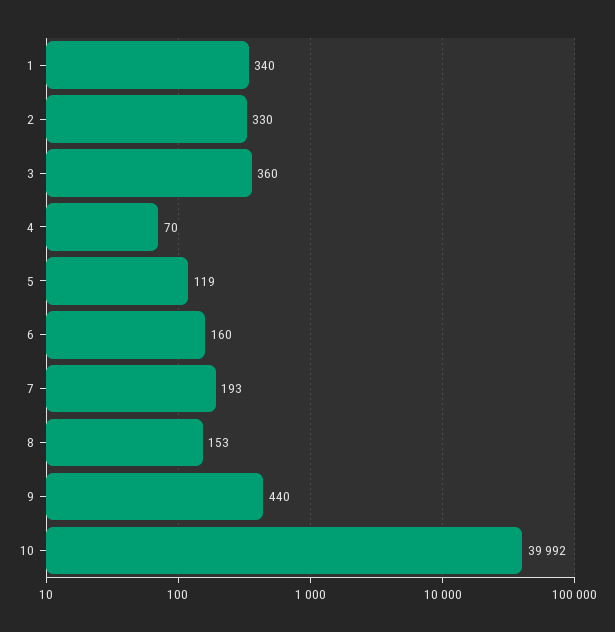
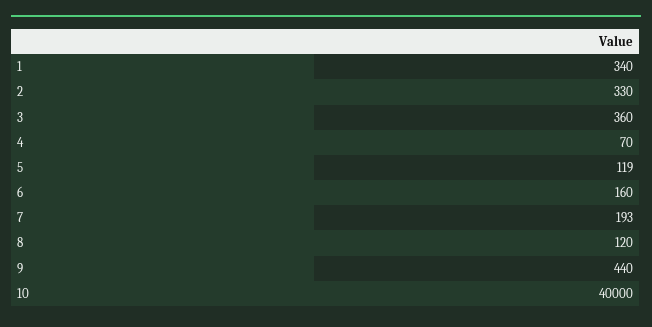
  {
    "1": 340,
    "2": 330,
    "3": 360,
    "4": 70,
    "5": 119,
    "6": 160,
    "7": 193,
-   "8": 153,
+   "8": 120,
    "9": 440,
-   "10": 39992
+   "10": 40000
  }

